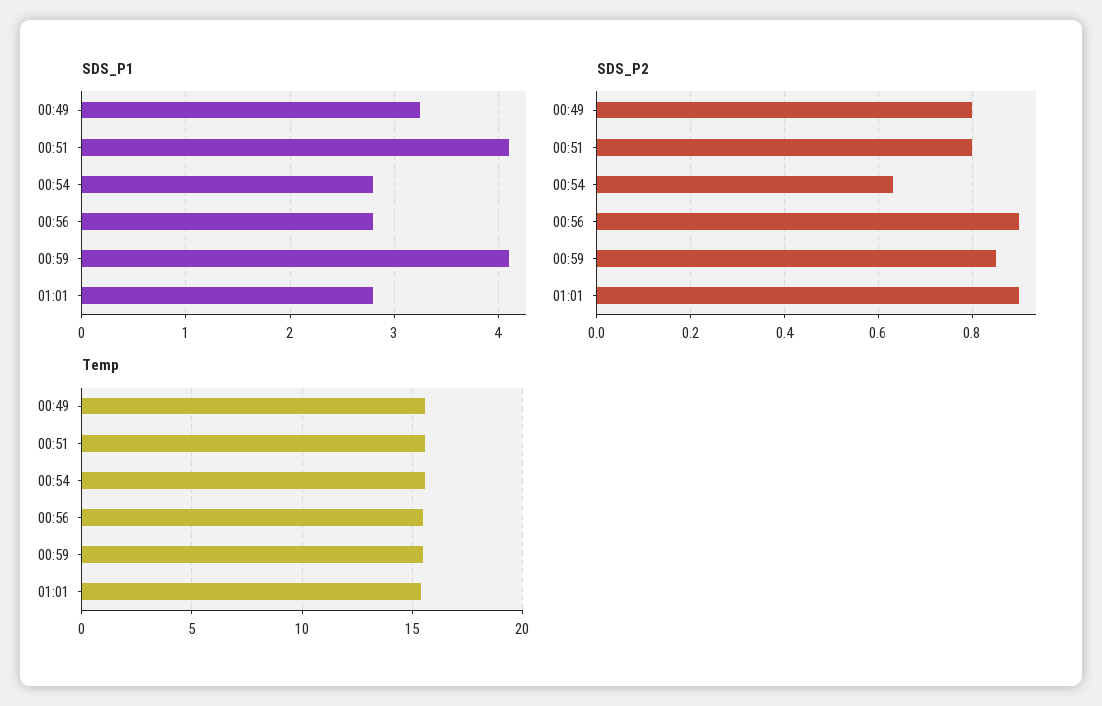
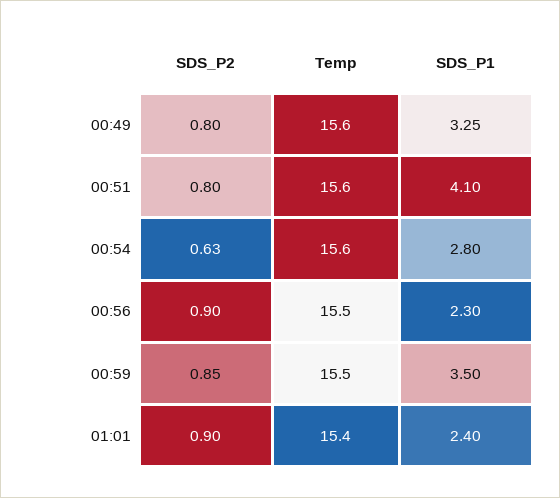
  {
    "SDS_P1": {
      "00:49": 3.25,
      "00:51": 4.1,
      "00:54": 2.8,
-     "00:56": 2.8,
+     "00:56": 2.3,
-     "00:59": 4.1,
+     "00:59": 3.5,
-     "01:01": 2.8
+     "01:01": 2.4
    },
    "SDS_P2": {
      "00:49": 0.8,
      "00:51": 0.8,
      "00:54": 0.63,
      "00:56": 0.9,
      "00:59": 0.85,
      "01:01": 0.9
    },
    "Temp": {
      "00:49": 15.6,
      "00:51": 15.6,
      "00:54": 15.6,
      "00:56": 15.5,
      "00:59": 15.5,
      "01:01": 15.4
    }
  }

